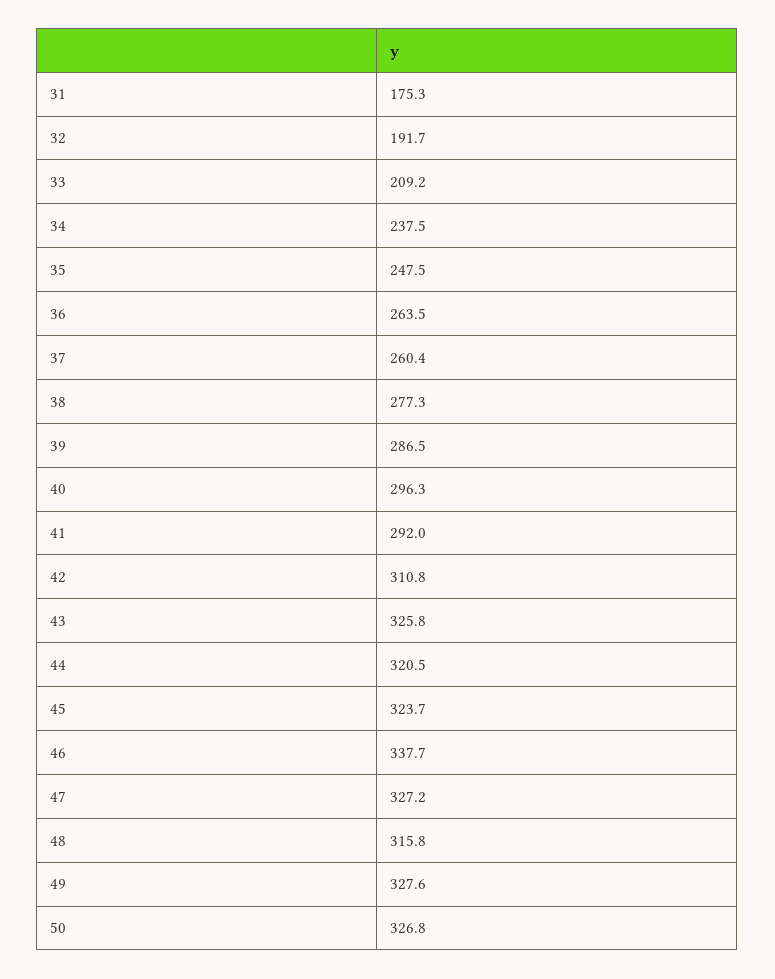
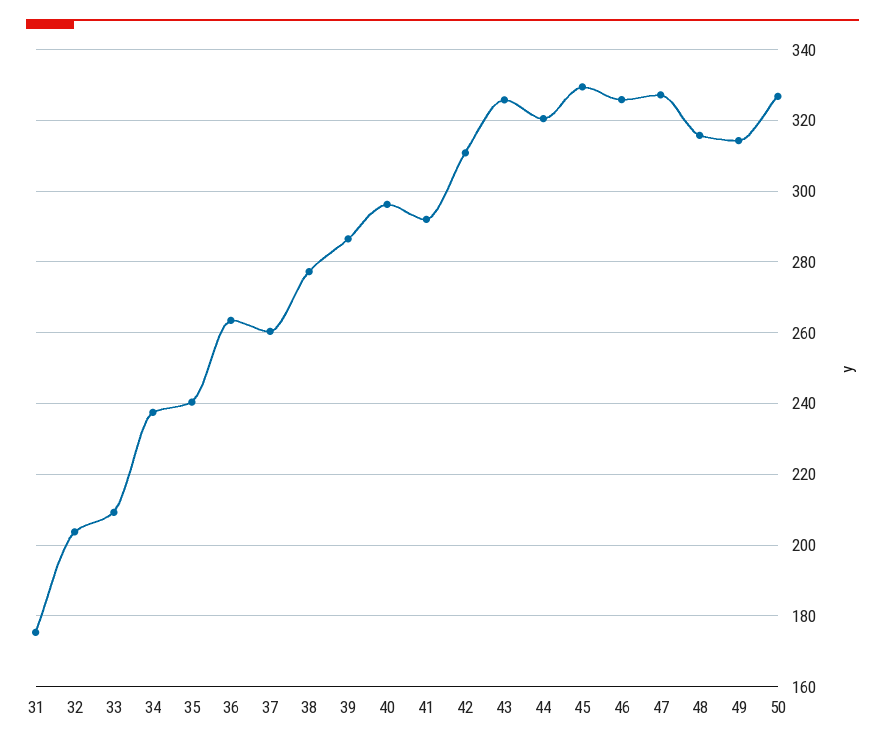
  {
    "31": 175.3,
-   "32": 191.7,
+   "32": 204,
    "33": 209.2,
    "34": 237.5,
-   "35": 247.5,
+   "35": 240,
    "36": 263.5,
    "37": 260.4,
    "38": 277.3,
    "39": 286.5,
    "40": 296.3,
    "41": 292,
    "42": 310.8,
    "43": 325.8,
    "44": 320.5,
-   "45": 323.7,
+   "45": 330,
-   "46": 337.7,
+   "46": 326,
    "47": 327.2,
    "48": 315.8,
-   "49": 327.6,
+   "49": 314,
    "50": 326.8
  }

